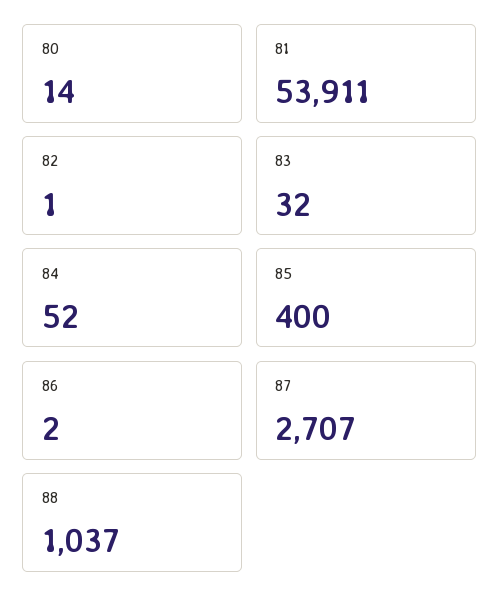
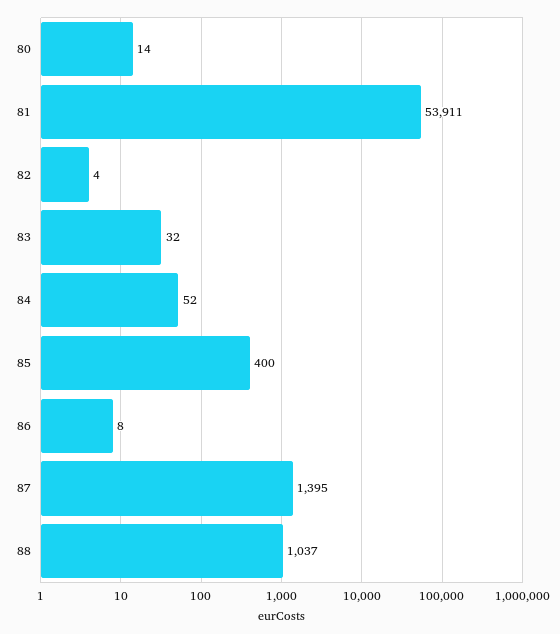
  {
    "80": 14,
    "81": 53911,
-   "82": 1,
+   "82": 4,
    "83": 32,
    "84": 52,
    "85": 400,
-   "86": 2,
+   "86": 8,
-   "87": 2707,
+   "87": 1395,
    "88": 1037
  }

